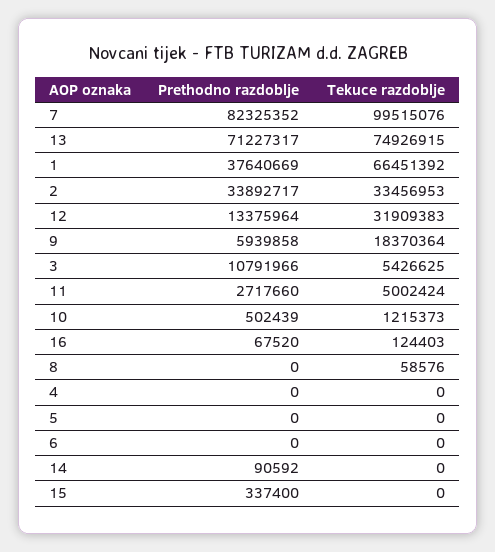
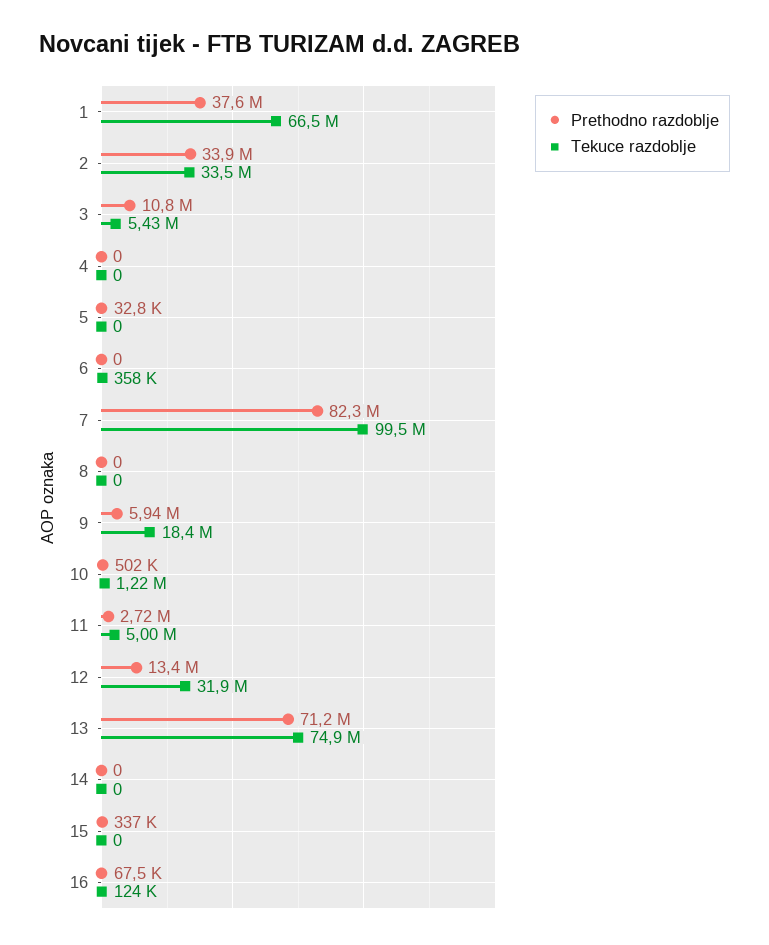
  {
    "Prethodno razdoblje": {
      "7": 82325352,
      "13": 71227317,
      "1": 37640669,
      "2": 33892717,
      "12": 13375964,
      "9": 5939858,
      "3": 10791966,
      "11": 2717660,
      "10": 502439,
      "16": 67520,
      "8": 0,
      "4": 0,
-     "5": 0,
+     "5": 32800,
      "6": 0,
-     "14": 90592,
+     "14": 0,
      "15": 337400
    },
    "Tekuce razdoblje": {
      "7": 99515076,
      "13": 74926915,
      "1": 66451392,
      "2": 33456953,
      "12": 31909383,
      "9": 18370364,
      "3": 5426625,
      "11": 5002424,
      "10": 1215373,
      "16": 124403,
-     "8": 58576,
+     "8": 0,
      "4": 0,
      "5": 0,
-     "6": 0,
+     "6": 358000,
      "14": 0,
      "15": 0
    }
  }

